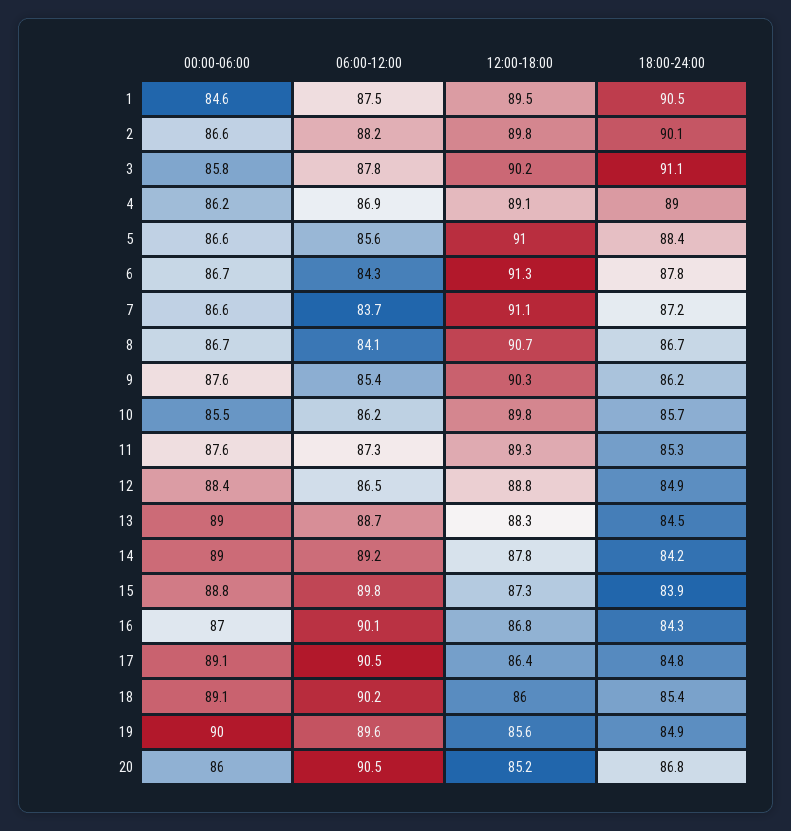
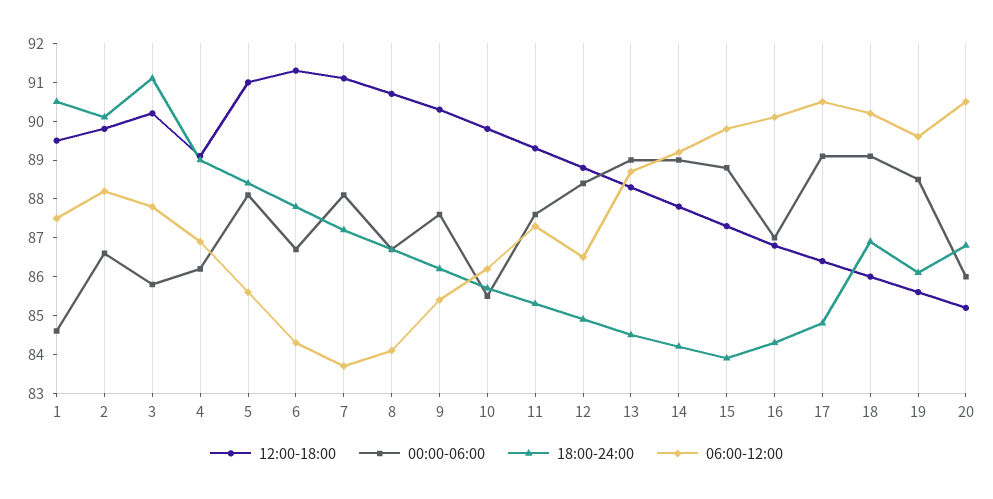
  {
    "00:00-06:00": {
      "1": 84.6,
      "2": 86.6,
      "3": 85.8,
      "4": 86.2,
-     "5": 86.6,
+     "5": 88,
      "6": 86.7,
-     "7": 86.6,
+     "7": 88,
      "8": 86.7,
      "9": 87.6,
      "10": 85.5,
      "11": 87.6,
      "12": 88.4,
      "13": 89,
      "14": 89,
      "15": 88.8,
      "16": 87,
      "17": 89.1,
      "18": 89.1,
-     "19": 90,
+     "19": 88.5,
      "20": 86
    },
    "06:00-12:00": {
      "1": 87.5,
      "2": 88.2,
      "3": 87.8,
      "4": 86.9,
      "5": 85.6,
      "6": 84.3,
      "7": 83.7,
      "8": 84.1,
      "9": 85.4,
      "10": 86.2,
      "11": 87.3,
      "12": 86.5,
      "13": 88.7,
      "14": 89.2,
      "15": 89.8,
      "16": 90.1,
      "17": 90.5,
      "18": 90.2,
      "19": 89.6,
      "20": 90.5
    },
    "12:00-18:00": {
      "1": 89.5,
      "2": 89.8,
      "3": 90.2,
      "4": 89.1,
      "5": 91,
      "6": 91.3,
      "7": 91.1,
      "8": 90.7,
      "9": 90.3,
      "10": 89.8,
      "11": 89.3,
      "12": 88.8,
      "13": 88.3,
      "14": 87.8,
      "15": 87.3,
      "16": 86.8,
      "17": 86.4,
      "18": 86,
      "19": 85.6,
      "20": 85.2
    },
    "18:00-24:00": {
      "1": 90.5,
      "2": 90.1,
      "3": 91.1,
      "4": 89,
      "5": 88.4,
      "6": 87.8,
      "7": 87.2,
      "8": 86.7,
      "9": 86.2,
      "10": 85.7,
      "11": 85.3,
      "12": 84.9,
      "13": 84.5,
      "14": 84.2,
      "15": 83.9,
      "16": 84.3,
      "17": 84.8,
-     "18": 85.4,
+     "18": 87,
-     "19": 84.9,
+     "19": 86,
      "20": 86.8
    }
  }

